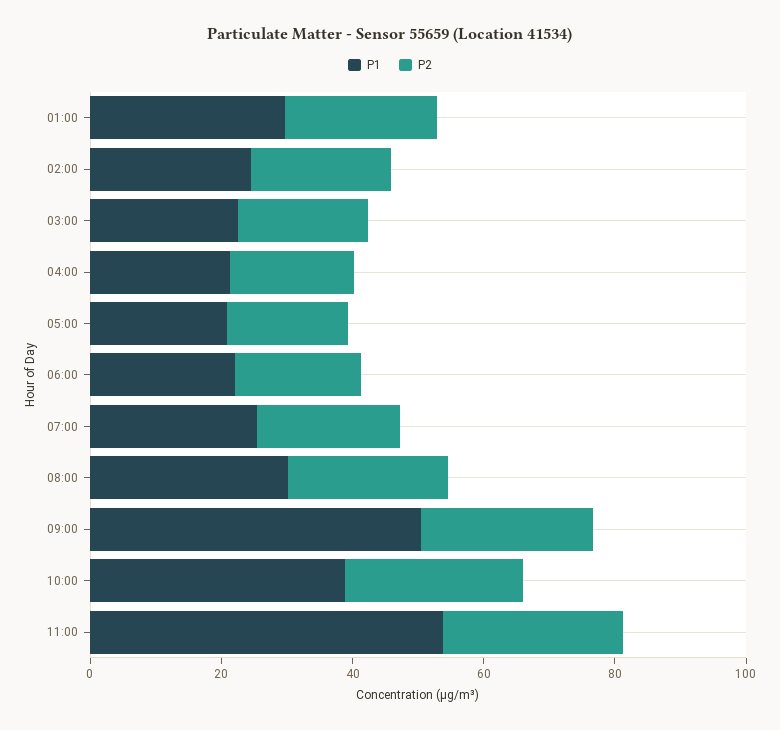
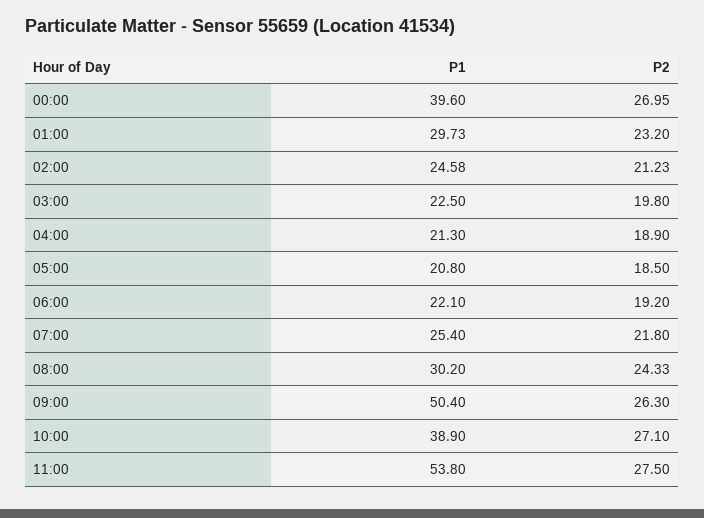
  {
    "P1": {
      "01:00": 29.73,
      "02:00": 24.58,
      "03:00": 22.5,
      "04:00": 21.3,
      "05:00": 20.8,
      "06:00": 22.1,
      "07:00": 25.4,
      "08:00": 30.2,
      "09:00": 50.4,
      "10:00": 38.9,
-     "11:00": 53.8
+     "11:00": 53.8,
+     "00:00": 39.6
    },
    "P2": {
      "01:00": 23.2,
      "02:00": 21.23,
      "03:00": 19.8,
      "04:00": 18.9,
      "05:00": 18.5,
      "06:00": 19.2,
      "07:00": 21.8,
      "08:00": 24.33,
      "09:00": 26.3,
      "10:00": 27.1,
-     "11:00": 27.5
+     "11:00": 27.5,
+     "00:00": 26.95
    }
  }

